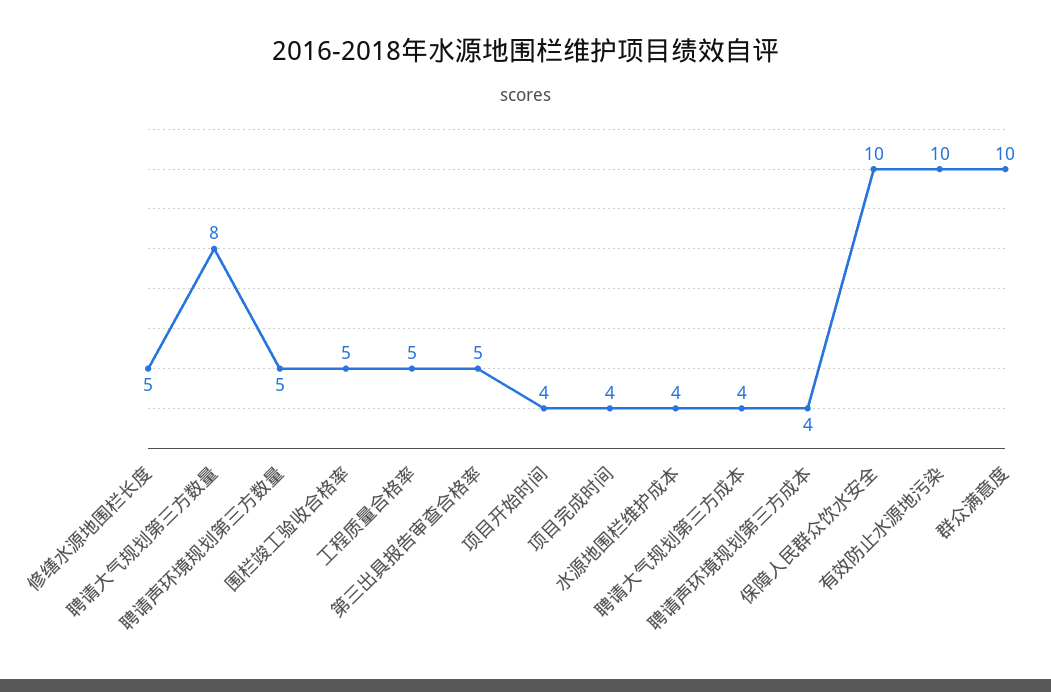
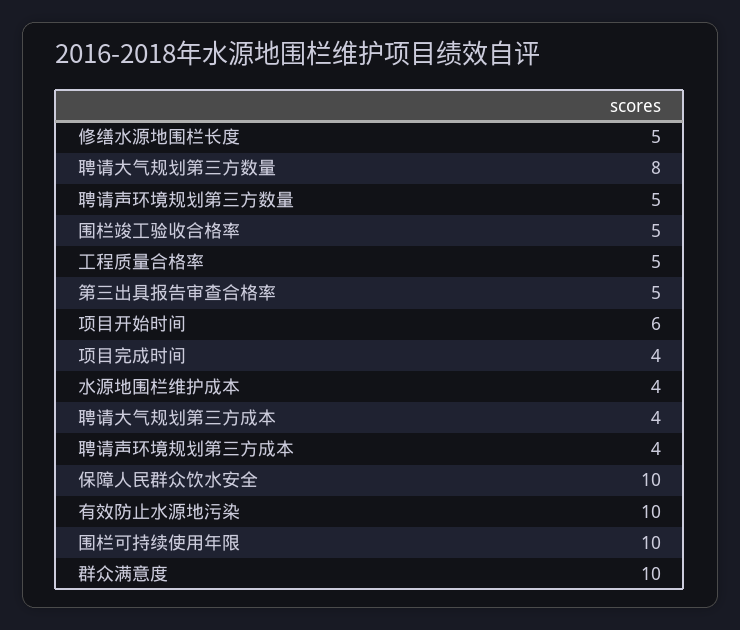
  {
    "修缮水源地围栏长度": 5,
    "聘请大气规划第三方数量": 8,
    "聘请声环境规划第三方数量": 5,
    "围栏竣工验收合格率": 5,
    "工程质量合格率": 5,
    "第三出具报告审查合格率": 5,
-   "项目开始时间": 4,
+   "项目开始时间": 6,
    "项目完成时间": 4,
    "水源地围栏维护成本": 4,
    "聘请大气规划第三方成本": 4,
    "聘请声环境规划第三方成本": 4,
    "保障人民群众饮水安全": 10,
    "有效防止水源地污染": 10,
-   "群众满意度": 10
+   "群众满意度": 10,
+   "围栏可持续使用年限": 10
  }

